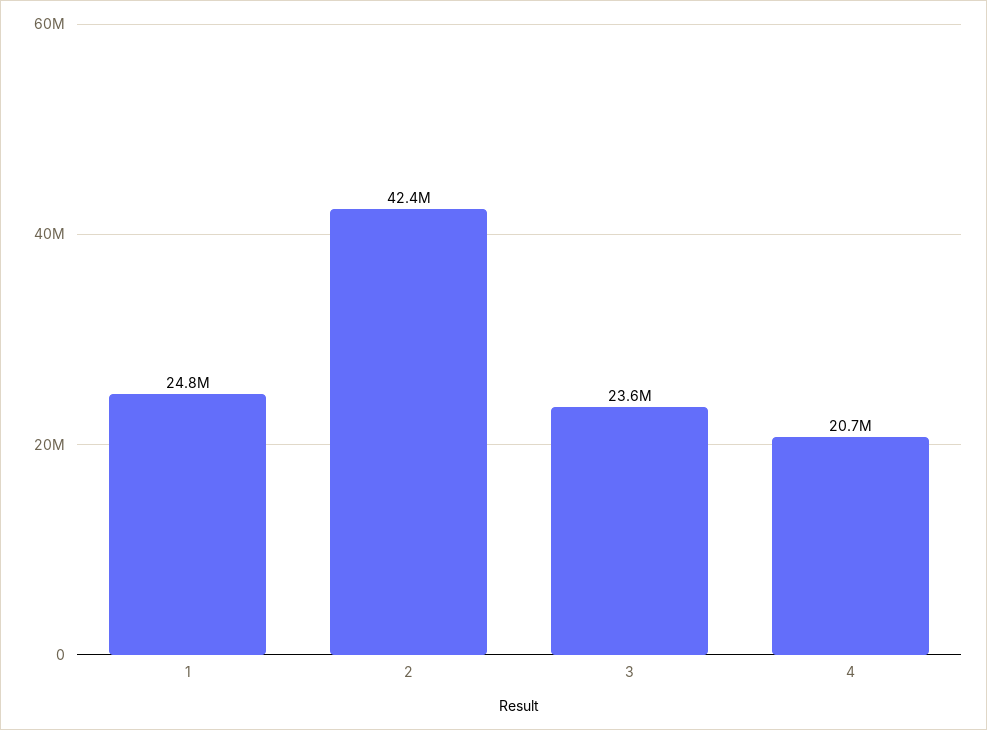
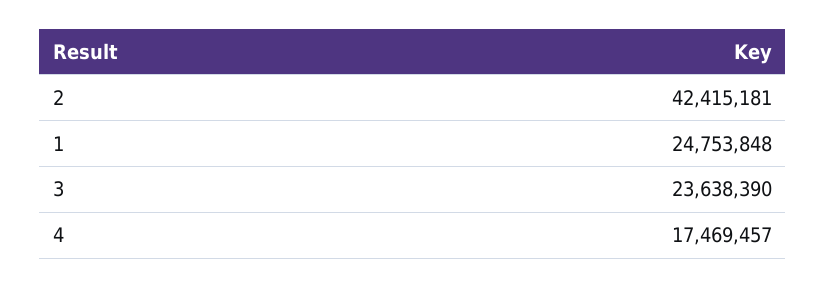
  {
    "1": 24753848,
    "2": 42415181,
    "3": 23638390,
-   "4": 20700000
+   "4": 17469457
  }

